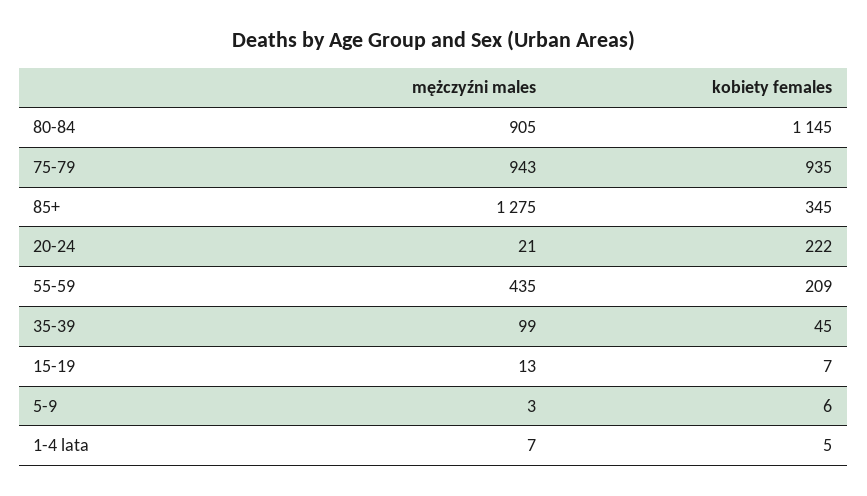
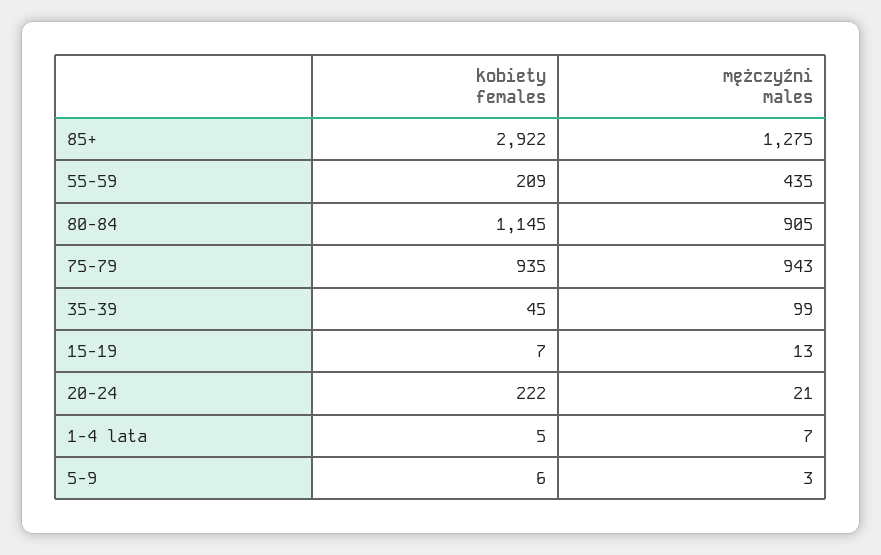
  {
    "mężczyźni males": {
      "80-84": 905,
      "75-79": 943,
      "85+": 1275,
      "20-24": 21,
      "55-59": 435,
      "35-39": 99,
      "15-19": 13,
      "5-9": 3,
      "1-4 lata": 7
    },
    "kobiety females": {
      "80-84": 1145,
      "75-79": 935,
-     "85+": 345,
+     "85+": 2922,
      "20-24": 222,
      "55-59": 209,
      "35-39": 45,
      "15-19": 7,
      "5-9": 6,
      "1-4 lata": 5
    }
  }

